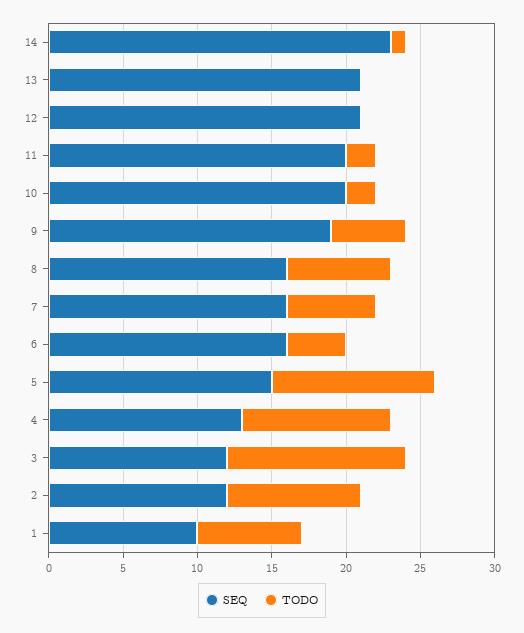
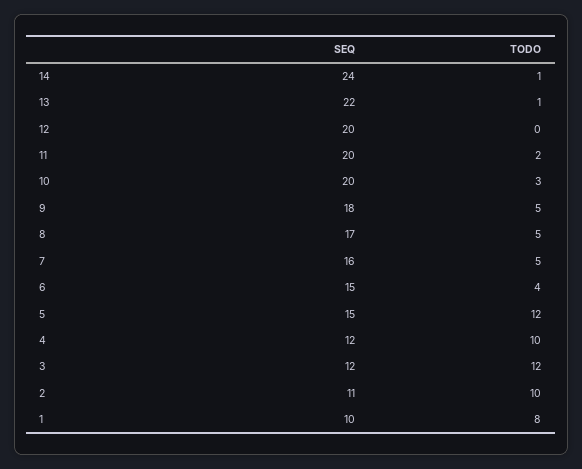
  {
    "SEQ": {
-     "14": 23,
+     "14": 24,
-     "13": 21,
+     "13": 22,
-     "12": 21,
+     "12": 20,
      "11": 20,
      "10": 20,
-     "9": 19,
+     "9": 18,
-     "8": 16,
+     "8": 17,
      "7": 16,
-     "6": 16,
+     "6": 15,
      "5": 15,
-     "4": 13,
+     "4": 12,
      "3": 12,
-     "2": 12,
+     "2": 11,
      "1": 10
    },
    "TODO": {
      "14": 1,
-     "13": 0,
+     "13": 1,
      "12": 0,
      "11": 2,
-     "10": 2,
+     "10": 3,
      "9": 5,
-     "8": 7,
+     "8": 5,
-     "7": 6,
+     "7": 5,
      "6": 4,
-     "5": 11,
+     "5": 12,
      "4": 10,
      "3": 12,
-     "2": 9,
+     "2": 10,
-     "1": 7
+     "1": 8
    }
  }

